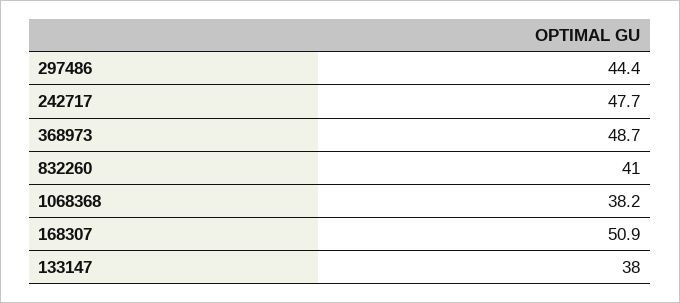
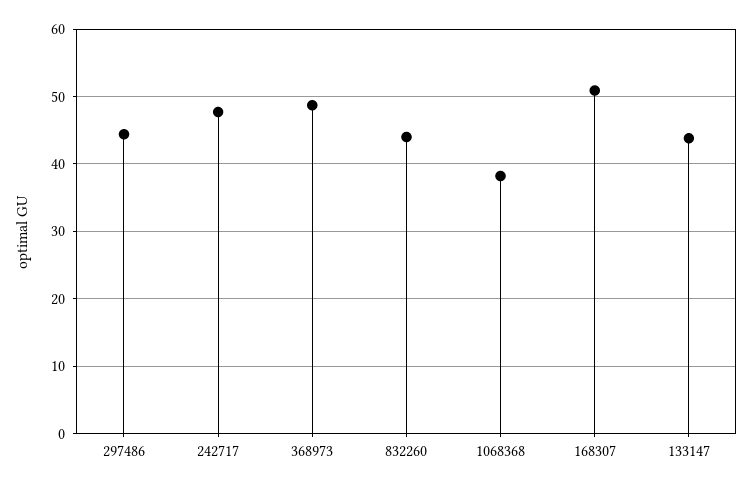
  {
    "297486": 44.4,
    "242717": 47.7,
    "368973": 48.7,
-   "832260": 41,
+   "832260": 44,
    "1068368": 38.2,
    "168307": 50.9,
-   "133147": 38
+   "133147": 44
  }

